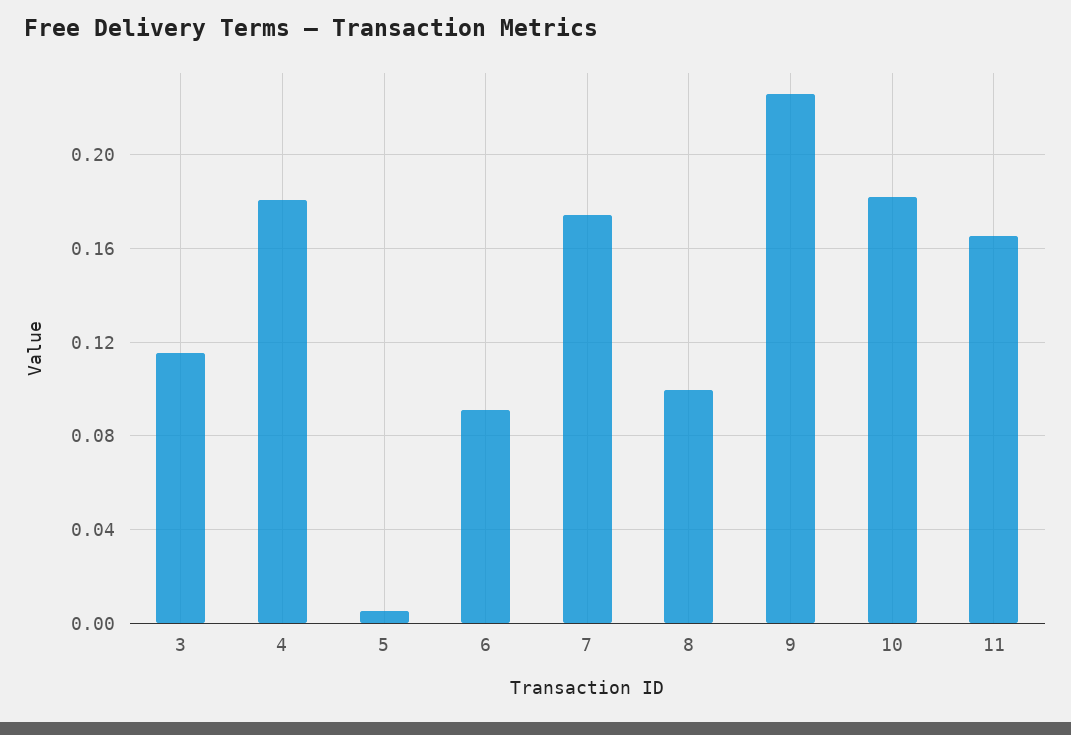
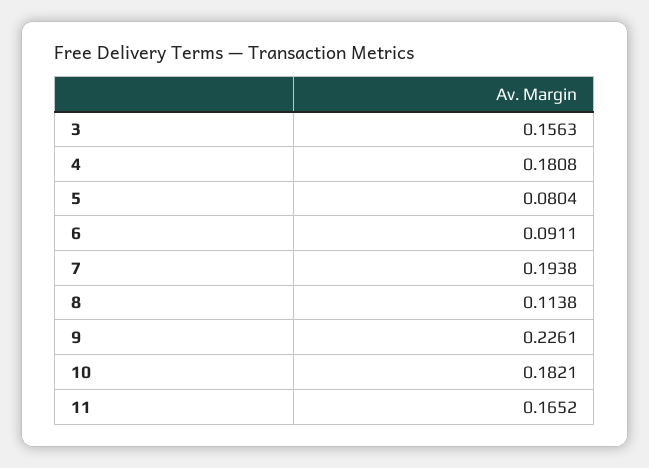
  {
-   "3": 0.115,
+   "3": 0.1563,
    "4": 0.1808,
-   "5": 0.005,
+   "5": 0.0804,
    "6": 0.0911,
-   "7": 0.175,
+   "7": 0.1938,
-   "8": 0.1,
+   "8": 0.1138,
    "9": 0.2261,
    "10": 0.1821,
    "11": 0.1652
  }

